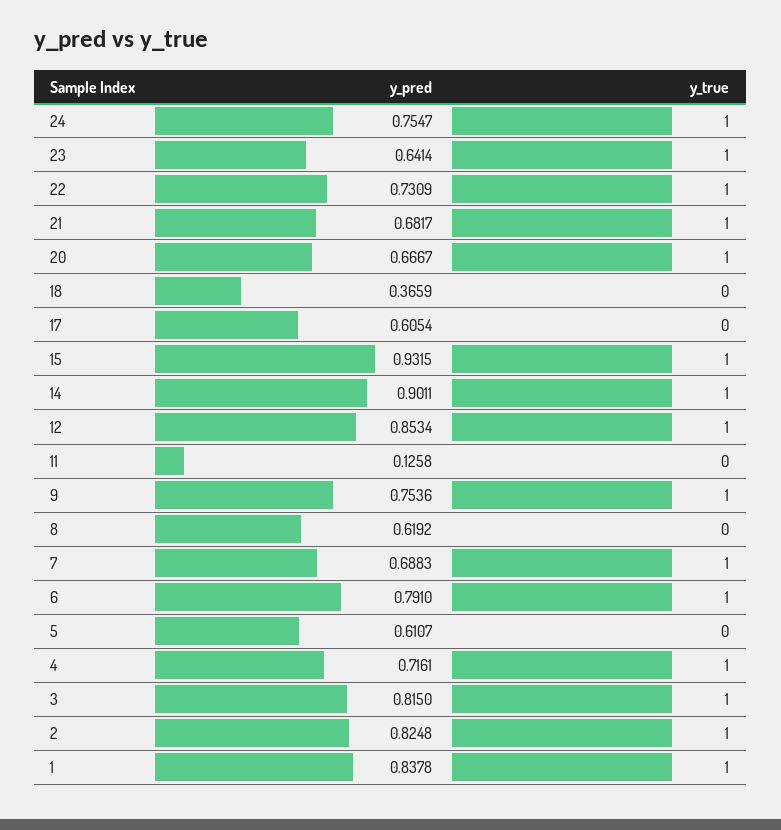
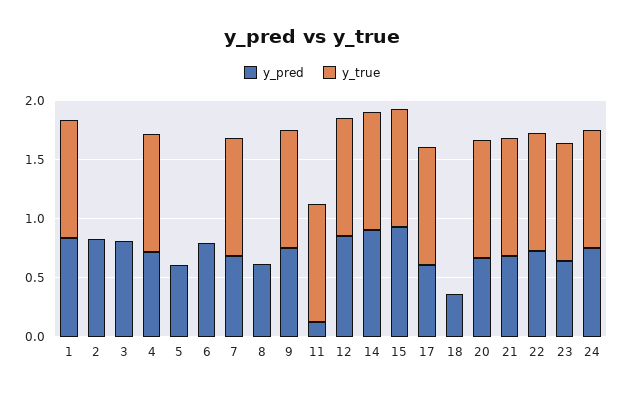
  {
    "y_pred": {
      "24": 0.7547,
      "23": 0.6414,
      "22": 0.7309,
      "21": 0.6817,
      "20": 0.6667,
      "18": 0.3659,
      "17": 0.6054,
      "15": 0.9315,
      "14": 0.9011,
      "12": 0.8534,
      "11": 0.1258,
      "9": 0.7536,
      "8": 0.6192,
      "7": 0.6883,
      "6": 0.791,
      "5": 0.6107,
      "4": 0.7161,
      "3": 0.815,
      "2": 0.8248,
      "1": 0.8378
    },
    "y_true": {
      "24": 1,
      "23": 1,
      "22": 1,
      "21": 1,
      "20": 1,
      "18": 0,
-     "17": 0,
+     "17": 1,
      "15": 1,
      "14": 1,
      "12": 1,
-     "11": 0,
+     "11": 1,
      "9": 1,
      "8": 0,
      "7": 1,
-     "6": 1,
+     "6": 0,
      "5": 0,
      "4": 1,
-     "3": 1,
+     "3": 0,
-     "2": 1,
+     "2": 0,
      "1": 1
    }
  }

